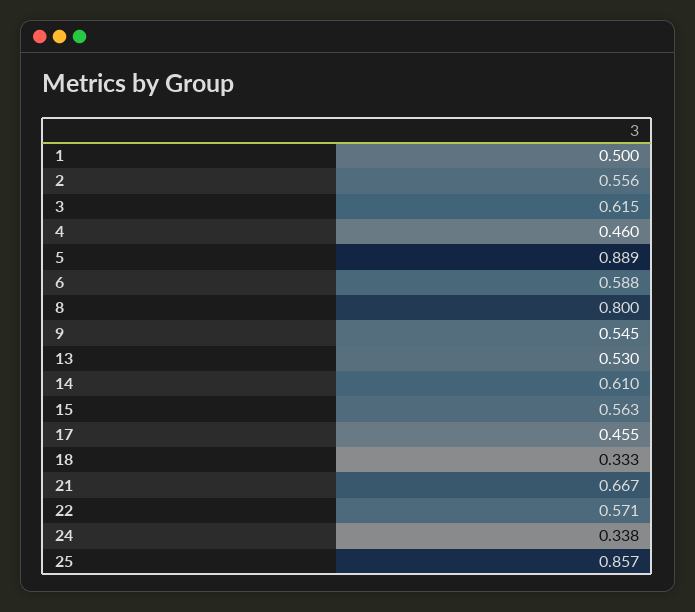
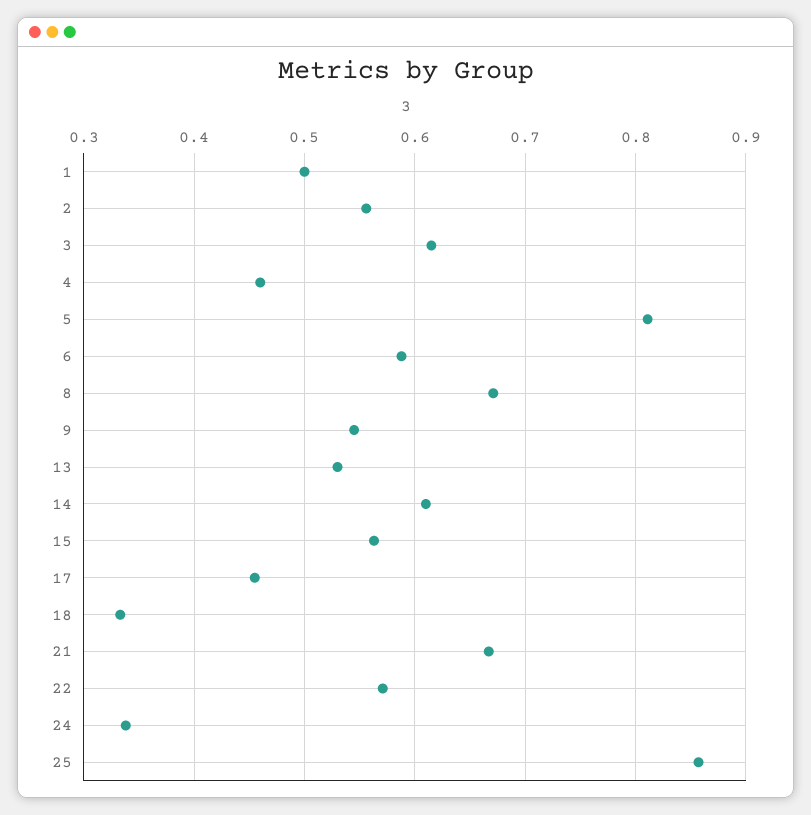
  {
    "1": 0.5,
    "2": 0.556,
    "3": 0.615,
    "4": 0.46,
-   "5": 0.889,
+   "5": 0.81,
    "6": 0.588,
-   "8": 0.8,
+   "8": 0.67,
    "9": 0.545,
    "13": 0.53,
    "14": 0.61,
    "15": 0.563,
    "17": 0.455,
    "18": 0.333,
    "21": 0.667,
    "22": 0.571,
    "24": 0.338,
    "25": 0.857
  }

